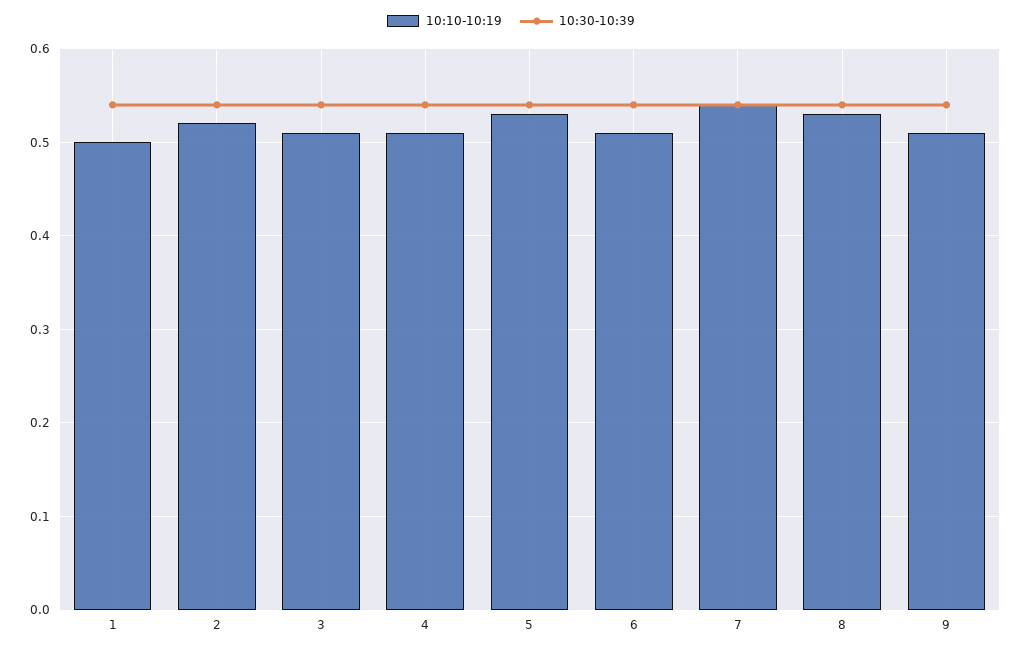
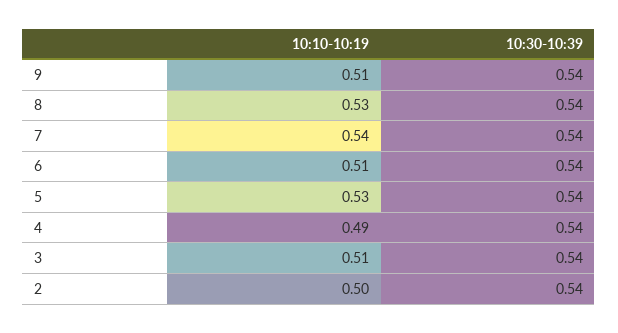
  {
    "10:10-10:19": {
-     "1": 0.5,
-     "2": 0.52,
+     "2": 0.5,
      "3": 0.51,
-     "4": 0.51,
+     "4": 0.49,
      "5": 0.53,
      "6": 0.51,
      "7": 0.54,
      "8": 0.53,
      "9": 0.51
    },
    "10:30-10:39": {
-     "1": 0.54,
      "2": 0.54,
      "3": 0.54,
      "4": 0.54,
      "5": 0.54,
      "6": 0.54,
      "7": 0.54,
      "8": 0.54,
      "9": 0.54
    }
  }

